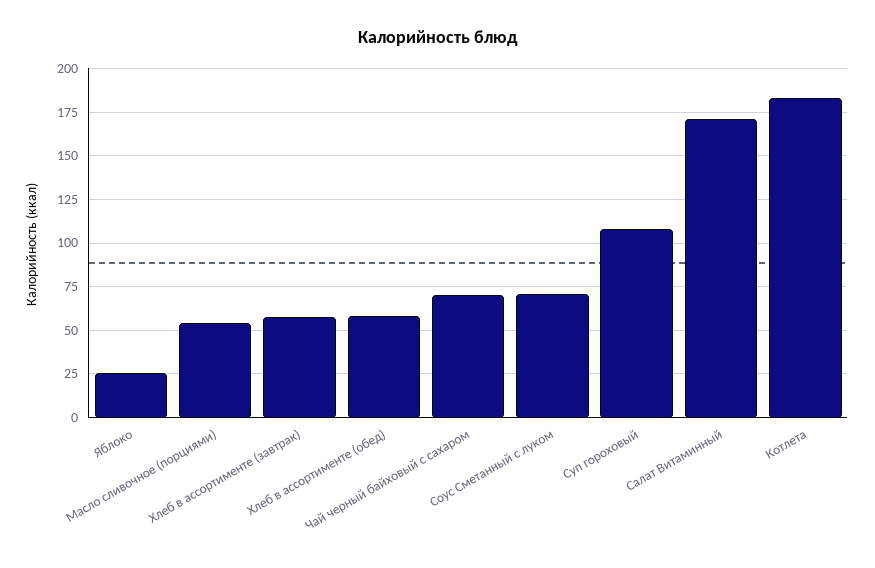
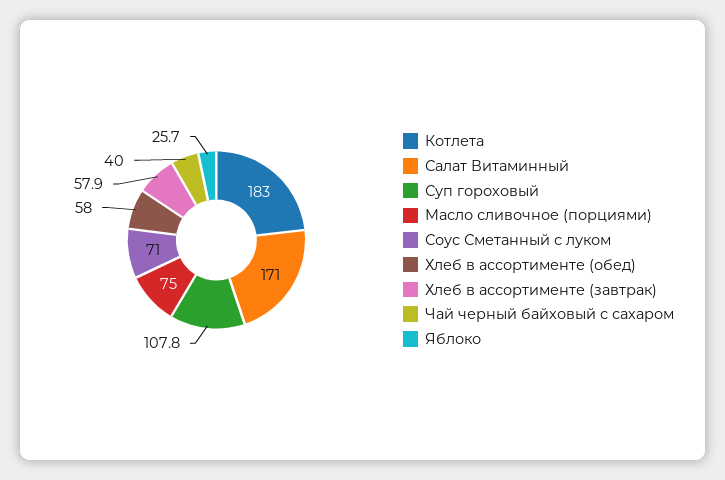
  {
    "Яблоко": 25.7,
-   "Масло сливочное (порциями)": 55,
+   "Масло сливочное (порциями)": 75,
    "Хлеб в ассортименте (завтрак)": 57.9,
    "Хлеб в ассортименте (обед)": 58,
-   "Чай черный байховый с сахаром": 70,
+   "Чай черный байховый с сахаром": 40,
    "Соус Сметанный с луком": 71,
    "Суп гороховый": 107.8,
    "Салат Витаминный": 171,
    "Котлета": 183
  }

